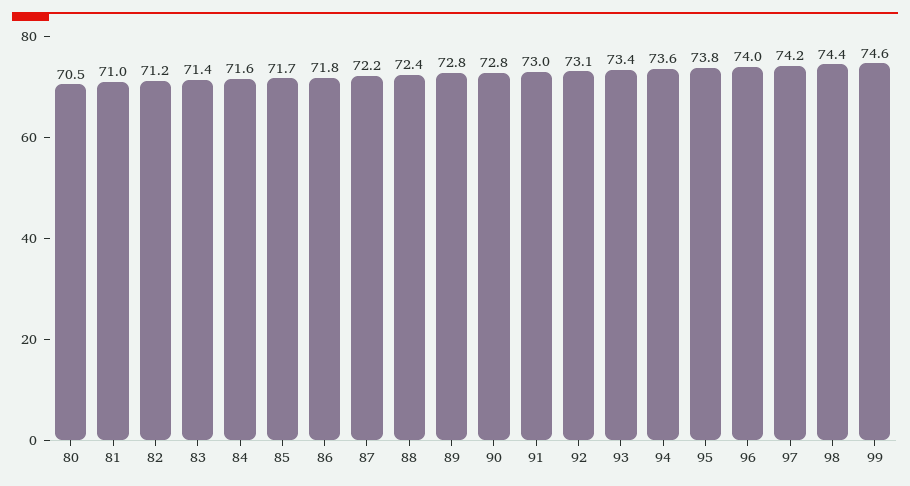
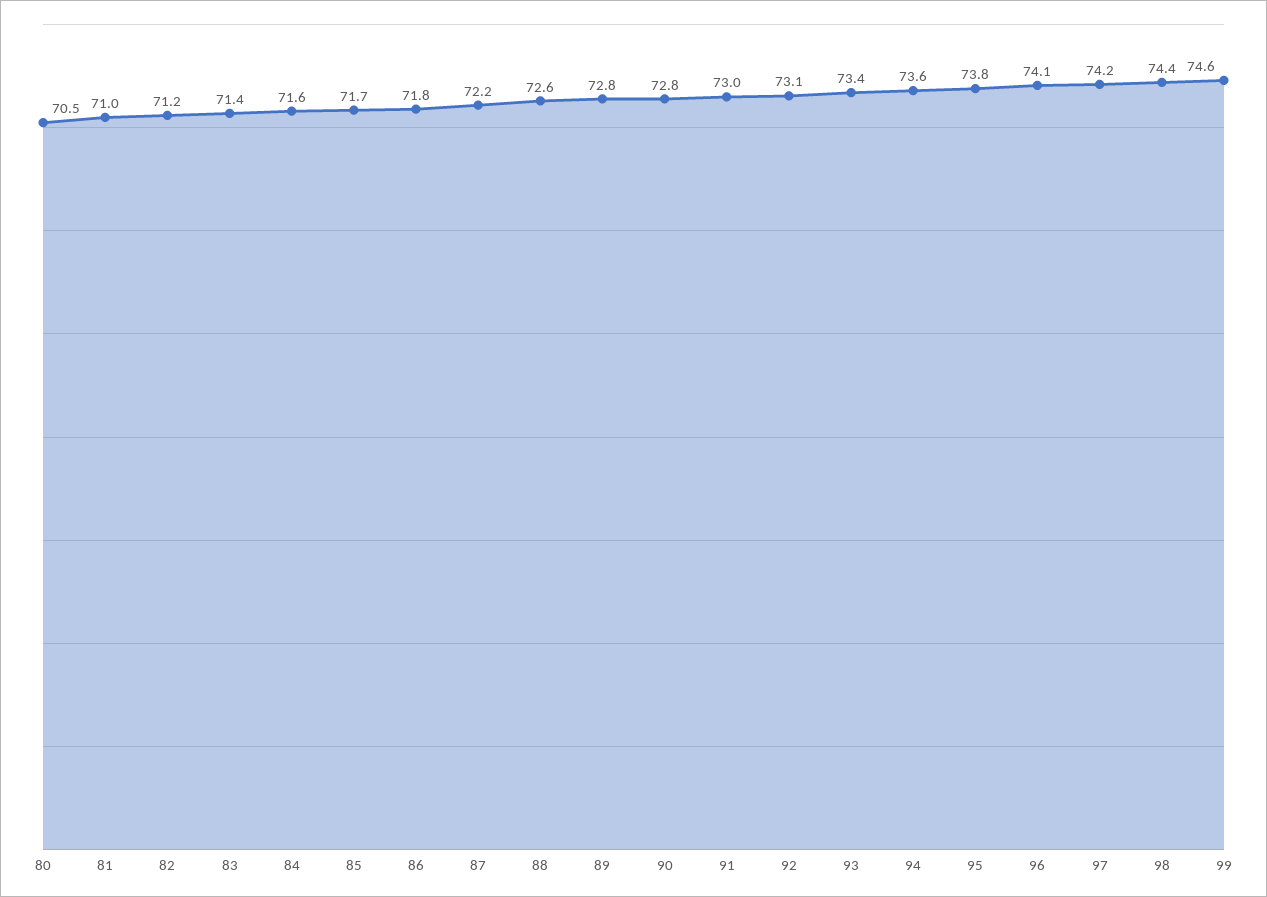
  {
    "80": 70.5,
    "81": 71,
    "82": 71.2,
    "83": 71.4,
    "84": 71.6,
    "85": 71.7,
    "86": 71.8,
    "87": 72.2,
-   "88": 72.4,
+   "88": 72.6,
    "89": 72.8,
    "90": 72.8,
    "91": 73,
    "92": 73.1,
    "93": 73.4,
    "94": 73.6,
    "95": 73.8,
-   "96": 74,
+   "96": 74.1,
    "97": 74.2,
    "98": 74.4,
    "99": 74.6
  }

